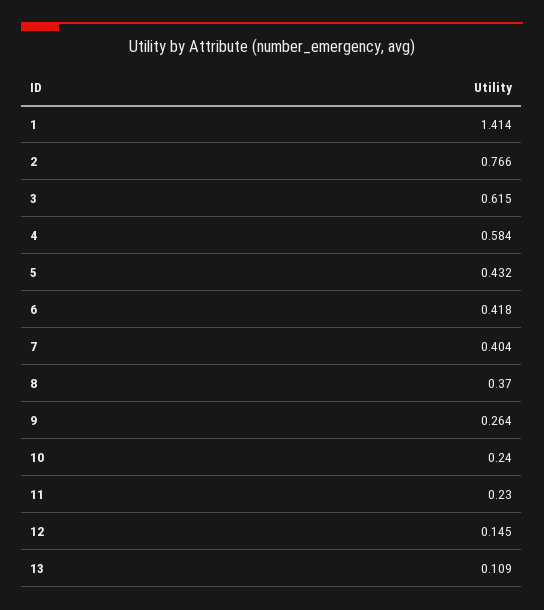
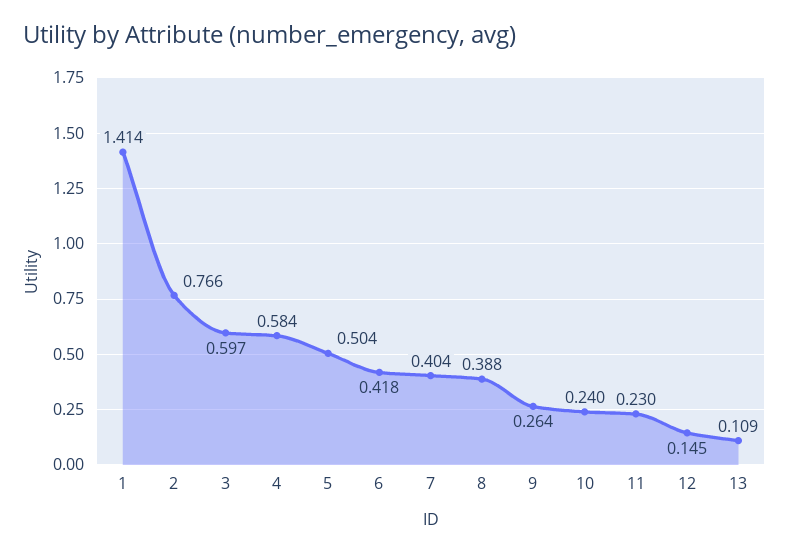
  {
    "1": 1.414,
    "2": 0.766,
-   "3": 0.615,
+   "3": 0.597,
    "4": 0.584,
-   "5": 0.432,
+   "5": 0.504,
    "6": 0.418,
    "7": 0.404,
-   "8": 0.37,
+   "8": 0.388,
    "9": 0.264,
    "10": 0.24,
    "11": 0.23,
    "12": 0.145,
    "13": 0.109
  }

